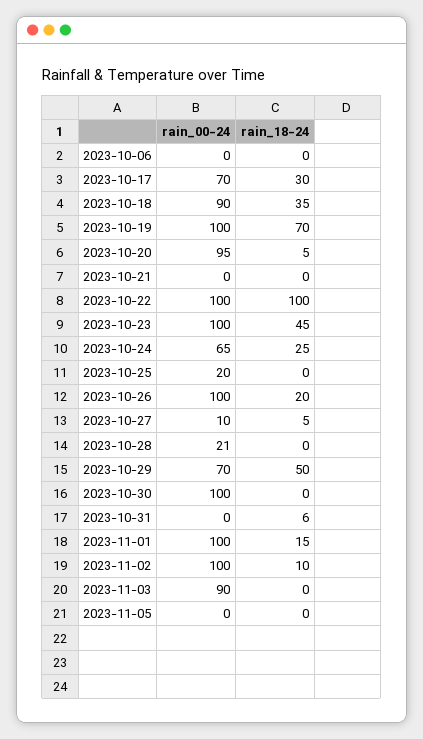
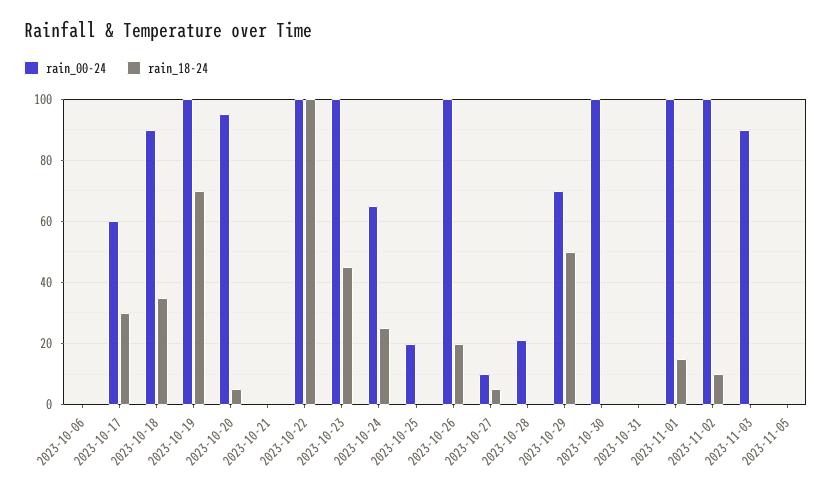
  {
    "rain_00-24": {
      "2023-10-06": 0,
-     "2023-10-17": 70,
+     "2023-10-17": 60,
      "2023-10-18": 90,
      "2023-10-19": 100,
      "2023-10-20": 95,
      "2023-10-21": 0,
      "2023-10-22": 100,
      "2023-10-23": 100,
      "2023-10-24": 65,
      "2023-10-25": 20,
      "2023-10-26": 100,
      "2023-10-27": 10,
      "2023-10-28": 21,
      "2023-10-29": 70,
      "2023-10-30": 100,
      "2023-10-31": 0,
      "2023-11-01": 100,
      "2023-11-02": 100,
      "2023-11-03": 90,
      "2023-11-05": 0
    },
    "rain_18-24": {
      "2023-10-06": 0,
      "2023-10-17": 30,
      "2023-10-18": 35,
      "2023-10-19": 70,
      "2023-10-20": 5,
      "2023-10-21": 0,
      "2023-10-22": 100,
      "2023-10-23": 45,
      "2023-10-24": 25,
      "2023-10-25": 0,
      "2023-10-26": 20,
      "2023-10-27": 5,
      "2023-10-28": 0,
      "2023-10-29": 50,
      "2023-10-30": 0,
-     "2023-10-31": 6,
+     "2023-10-31": 0,
      "2023-11-01": 15,
      "2023-11-02": 10,
      "2023-11-03": 0,
      "2023-11-05": 0
    }
  }

